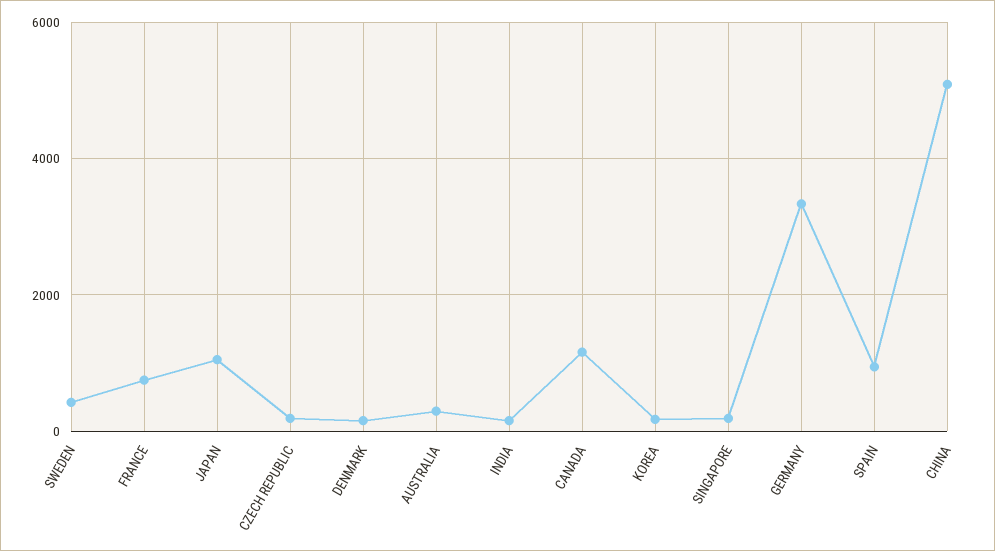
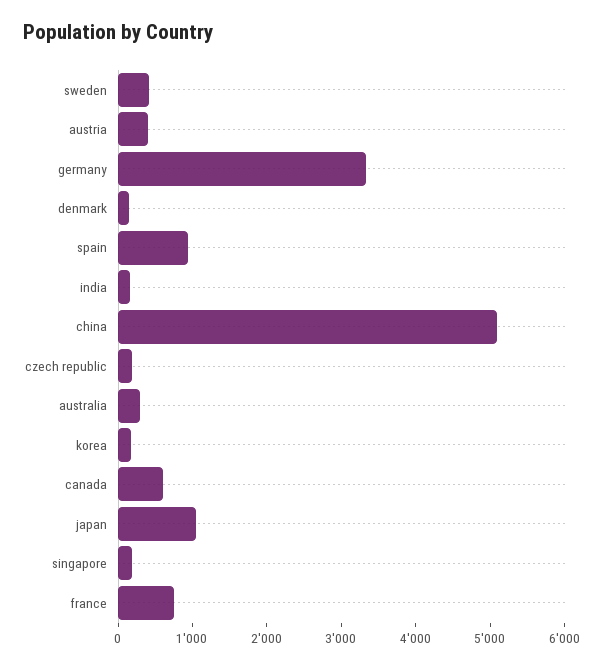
  {
    "SWEDEN": 400,
    "FRANCE": 800,
    "JAPAN": 1000,
    "CZECH REPUBLIC": 200,
    "DENMARK": 200,
    "AUSTRALIA": 200,
    "INDIA": 200,
-   "CANADA": 1200,
+   "CANADA": 600,
    "KOREA": 200,
    "SINGAPORE": 200,
    "GERMANY": 3400,
    "SPAIN": 1000,
-   "CHINA": 5000
+   "CHINA": 5000,
+   "austria": 400
  }

